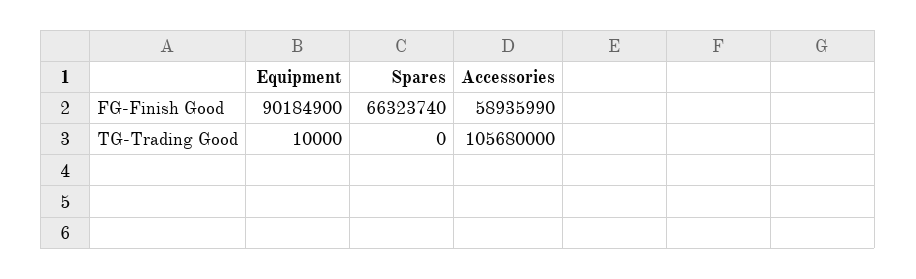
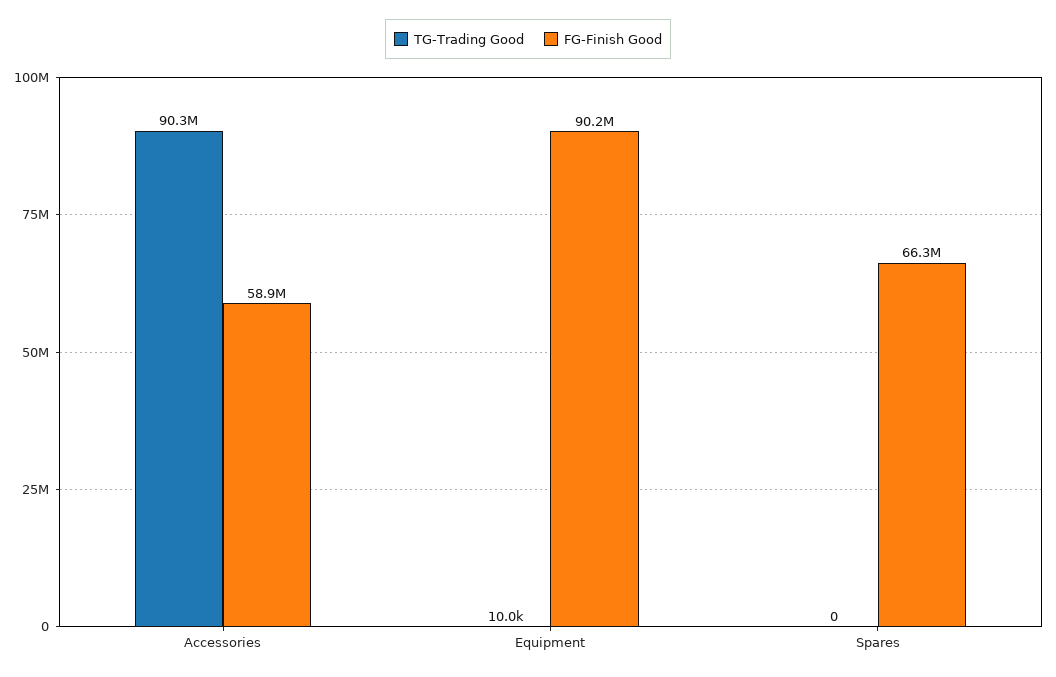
  {
    "FG-Finish Good": {
      "Equipment": 90184900,
      "Spares": 66323740,
      "Accessories": 58935990
    },
    "TG-Trading Good": {
      "Equipment": 10000,
      "Spares": 0,
-     "Accessories": 105680000
+     "Accessories": 90300000
    }
  }

